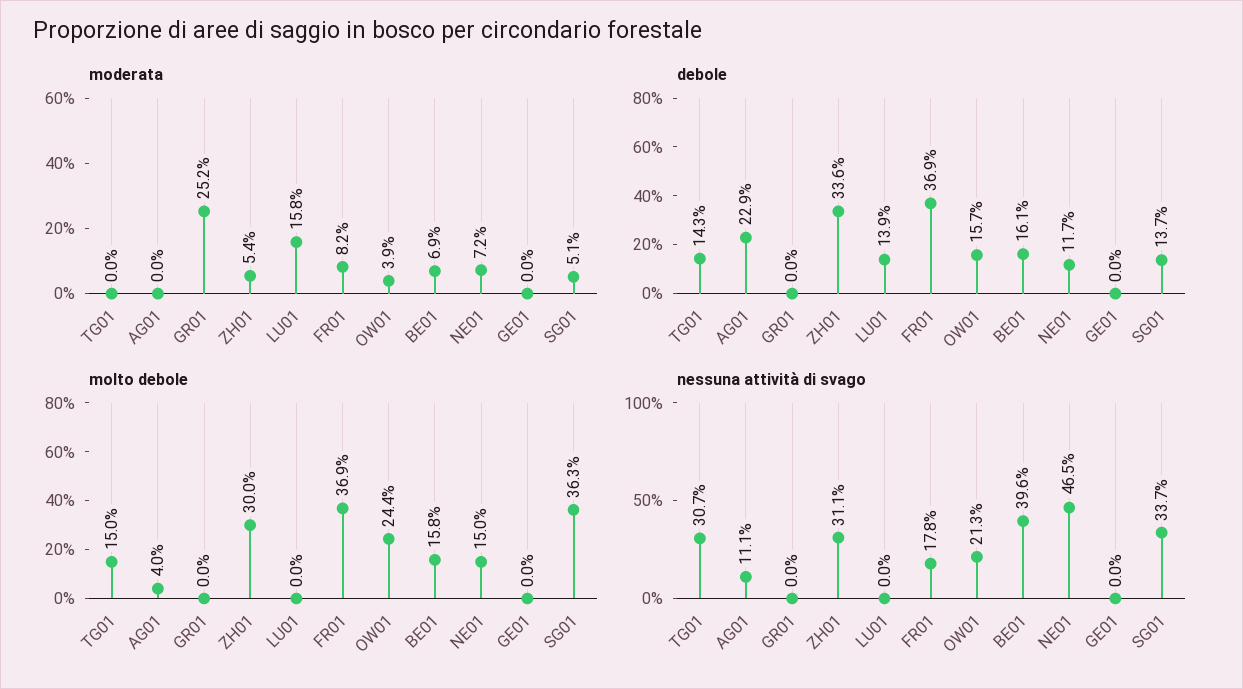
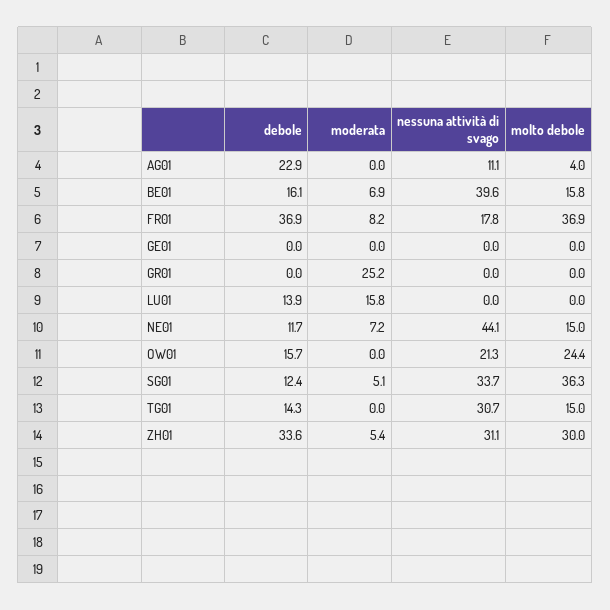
  {
    "moderata": {
      "TG01": 0,
      "AG01": 0,
      "GR01": 25.2,
      "ZH01": 5.4,
      "LU01": 15.8,
      "FR01": 8.2,
-     "OW01": 3.9,
+     "OW01": 0,
      "BE01": 6.9,
      "NE01": 7.2,
      "GE01": 0,
      "SG01": 5.1
    },
    "debole": {
      "TG01": 14.3,
      "AG01": 22.9,
      "GR01": 0,
      "ZH01": 33.6,
      "LU01": 13.9,
      "FR01": 36.9,
      "OW01": 15.7,
      "BE01": 16.1,
      "NE01": 11.7,
      "GE01": 0,
-     "SG01": 13.7
+     "SG01": 12.4
    },
    "molto debole": {
      "TG01": 15,
      "AG01": 4,
      "GR01": 0,
      "ZH01": 30,
      "LU01": 0,
      "FR01": 36.9,
      "OW01": 24.4,
      "BE01": 15.8,
      "NE01": 15,
      "GE01": 0,
      "SG01": 36.3
    },
    "nessuna attività di svago": {
      "TG01": 30.7,
      "AG01": 11.1,
      "GR01": 0,
      "ZH01": 31.1,
      "LU01": 0,
      "FR01": 17.8,
      "OW01": 21.3,
      "BE01": 39.6,
-     "NE01": 46.5,
+     "NE01": 44.1,
      "GE01": 0,
      "SG01": 33.7
    }
  }

